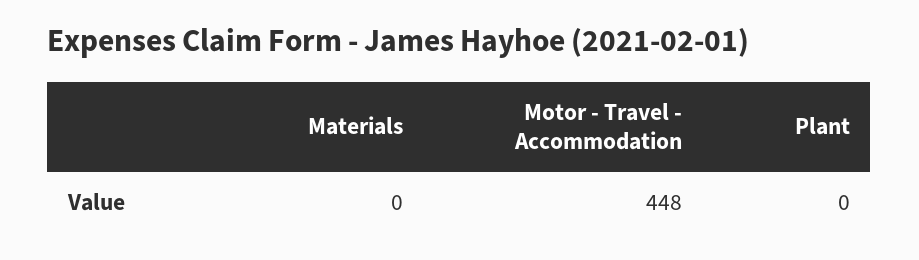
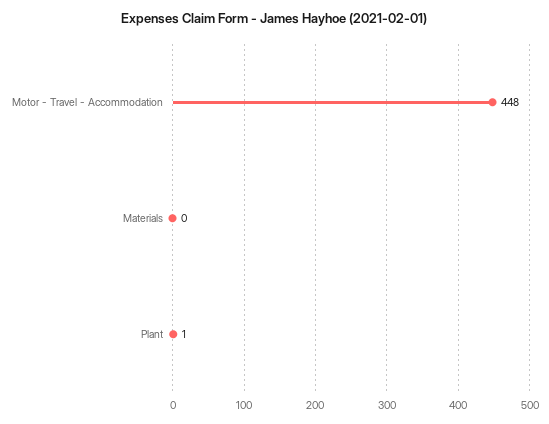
  {
    "Materials": 0,
    "Motor - Travel - Accommodation": 448,
-   "Plant": 0
+   "Plant": 1
  }

